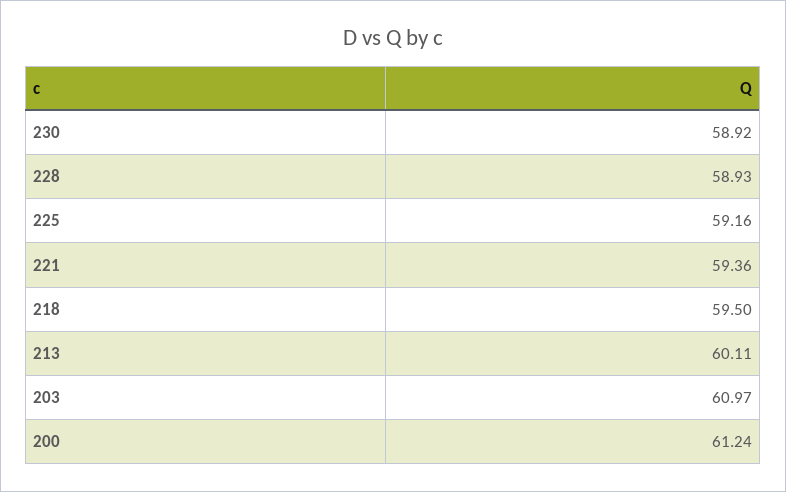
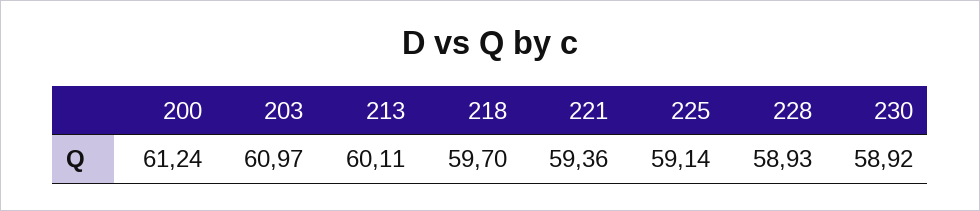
  {
    "230": 58.92,
    "228": 58.93,
-   "225": 59.16,
+   "225": 59.14,
    "221": 59.36,
-   "218": 59.5,
+   "218": 59.7,
    "213": 60.11,
    "203": 60.97,
    "200": 61.24
  }

